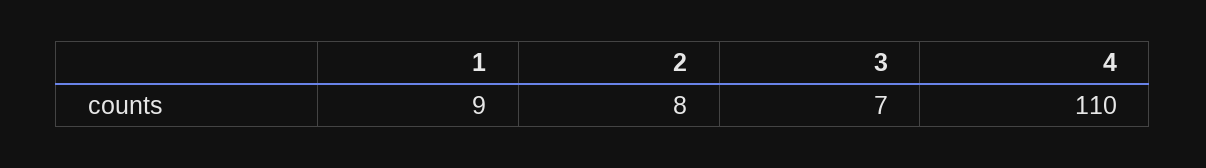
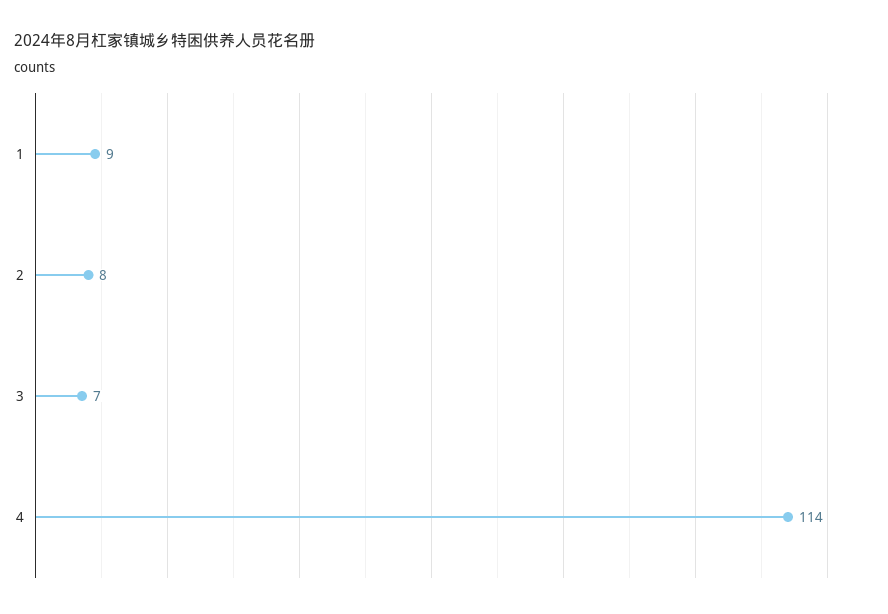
  {
    "1": 9,
    "2": 8,
    "3": 7,
-   "4": 110
+   "4": 114
  }

